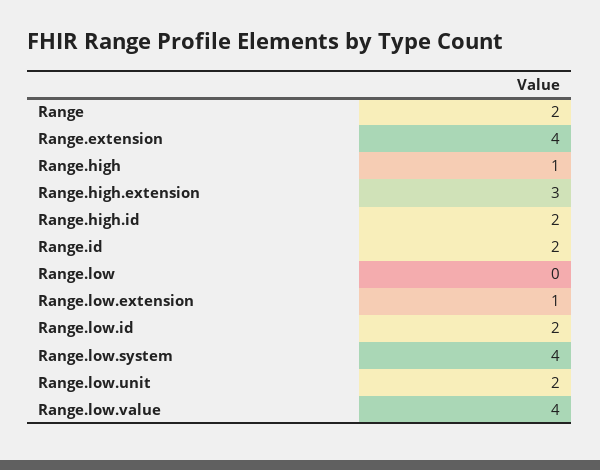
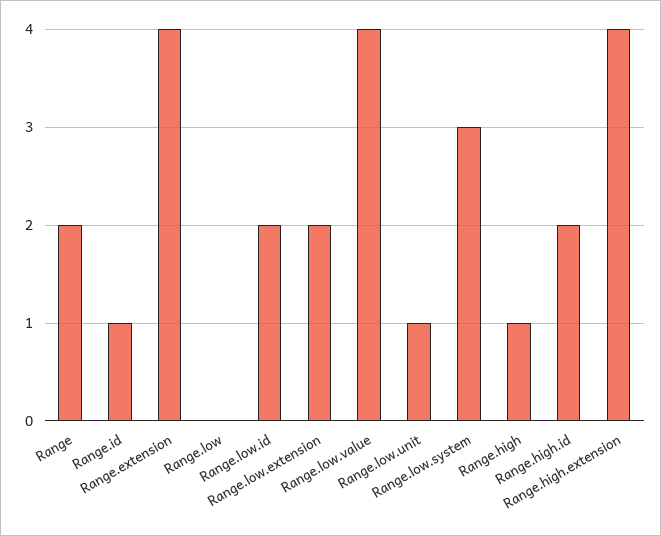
  {
    "Range": 2,
    "Range.extension": 4,
    "Range.high": 1,
-   "Range.high.extension": 3,
+   "Range.high.extension": 4,
    "Range.high.id": 2,
-   "Range.id": 2,
+   "Range.id": 1,
    "Range.low": 0,
-   "Range.low.extension": 1,
+   "Range.low.extension": 2,
    "Range.low.id": 2,
-   "Range.low.system": 4,
+   "Range.low.system": 3,
-   "Range.low.unit": 2,
+   "Range.low.unit": 1,
    "Range.low.value": 4
  }

